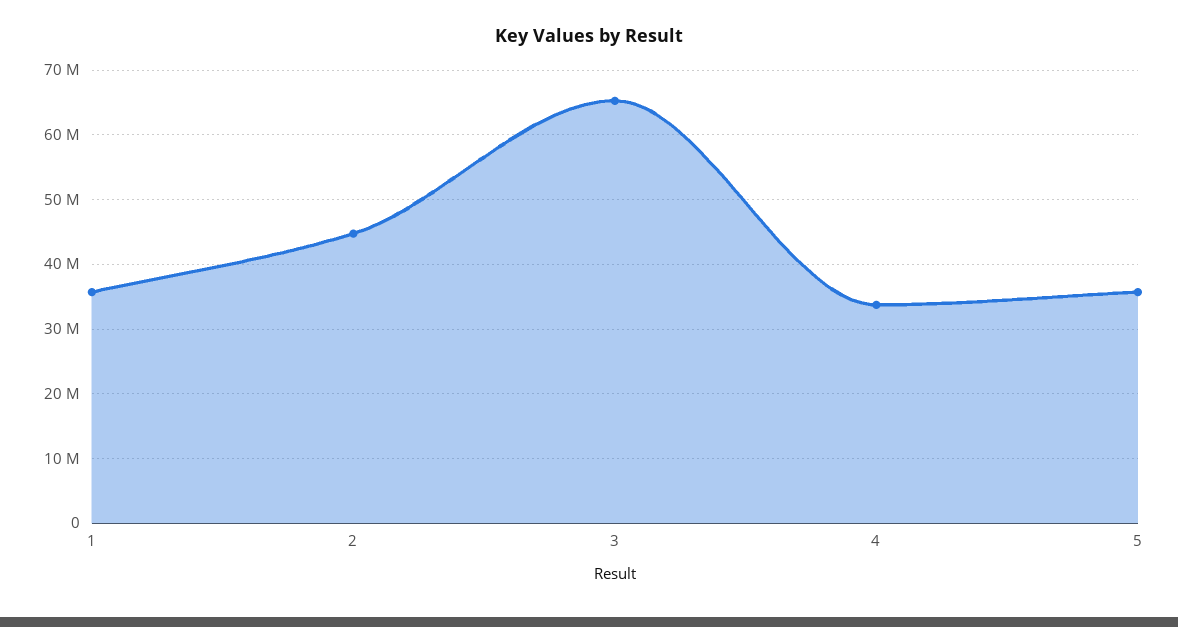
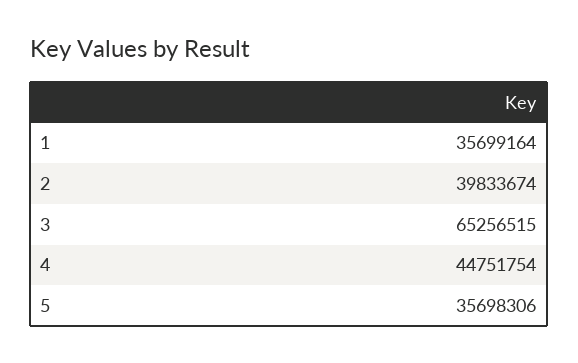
  {
    "1": 35699164,
-   "2": 45000000,
+   "2": 39833674,
    "3": 65256515,
-   "4": 34000000,
+   "4": 44751754,
    "5": 35698306
  }

